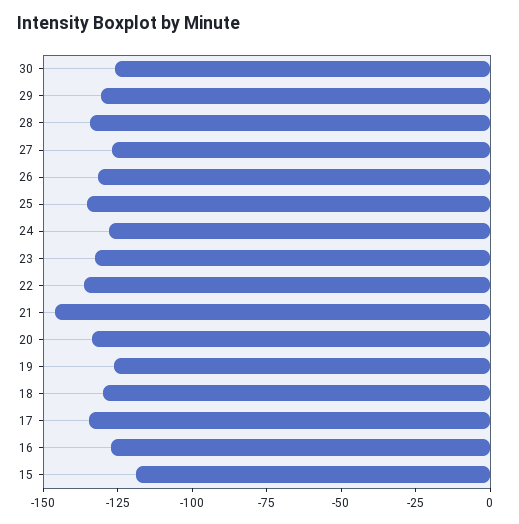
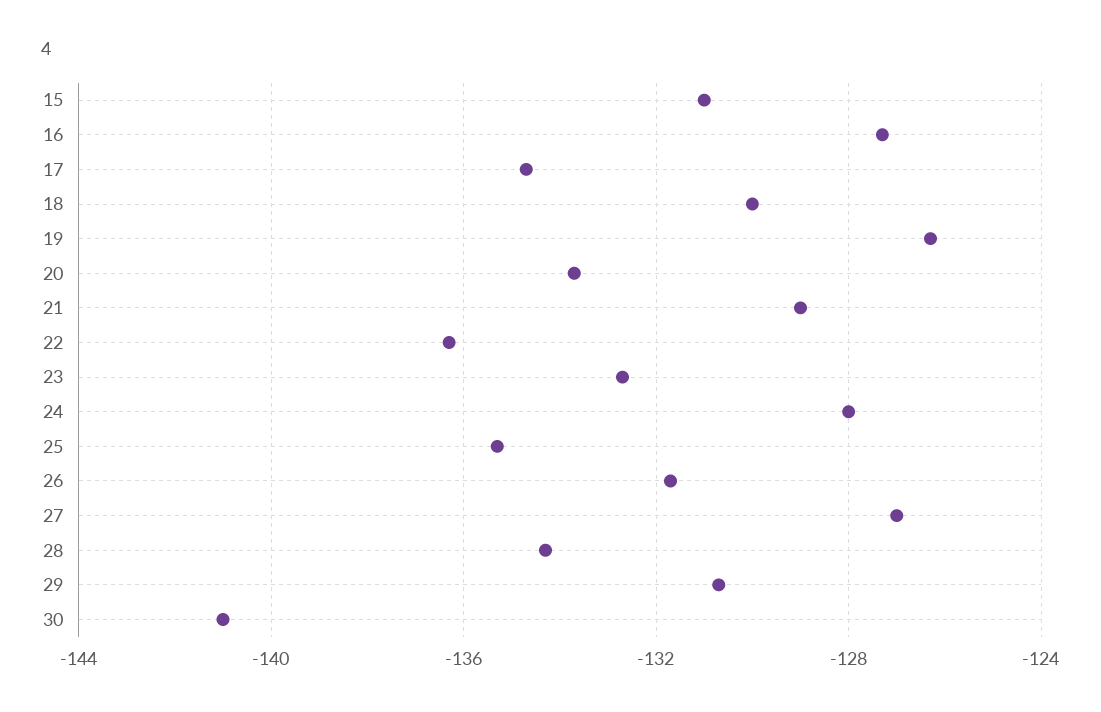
  {
-   "30": -125,
+   "30": -141,
    "29": -130.5,
    "28": -134.5,
    "27": -127,
    "26": -131.5,
    "25": -135.5,
    "24": -128,
    "23": -132.5,
    "22": -136.5,
-   "21": -145,
+   "21": -129,
    "20": -133.5,
    "19": -126.5,
    "18": -130,
    "17": -134.5,
    "16": -127.5,
-   "15": -120
+   "15": -131
  }

